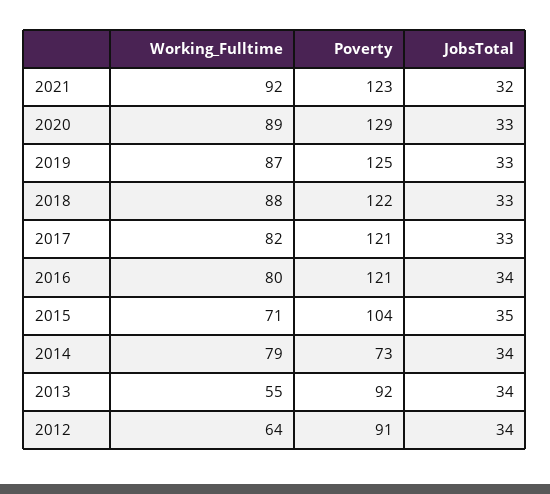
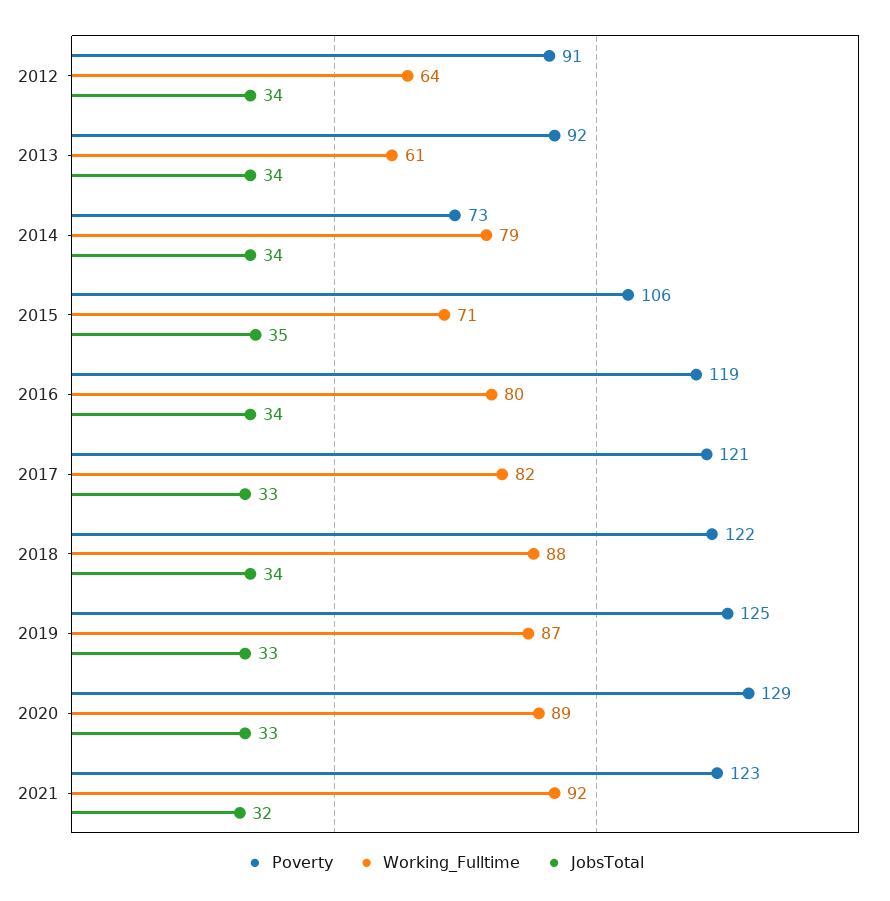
  {
    "Working_Fulltime": {
      "2021": 92,
      "2020": 89,
      "2019": 87,
      "2018": 88,
      "2017": 82,
      "2016": 80,
      "2015": 71,
      "2014": 79,
-     "2013": 55,
+     "2013": 61,
      "2012": 64
    },
    "Poverty": {
      "2021": 123,
      "2020": 129,
      "2019": 125,
      "2018": 122,
      "2017": 121,
-     "2016": 121,
+     "2016": 119,
-     "2015": 104,
+     "2015": 106,
      "2014": 73,
      "2013": 92,
      "2012": 91
    },
    "JobsTotal": {
      "2021": 32,
      "2020": 33,
      "2019": 33,
-     "2018": 33,
+     "2018": 34,
      "2017": 33,
      "2016": 34,
      "2015": 35,
      "2014": 34,
      "2013": 34,
      "2012": 34
    }
  }

